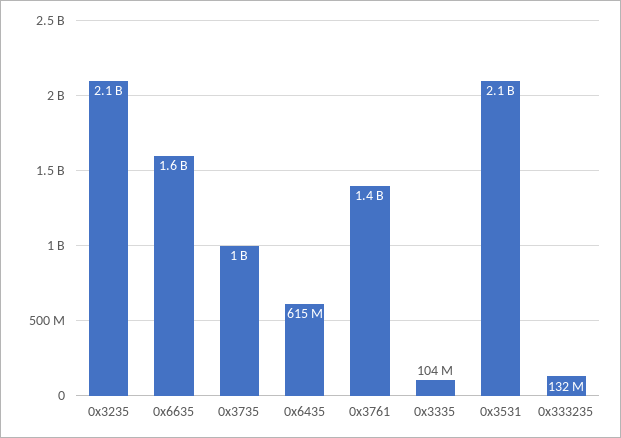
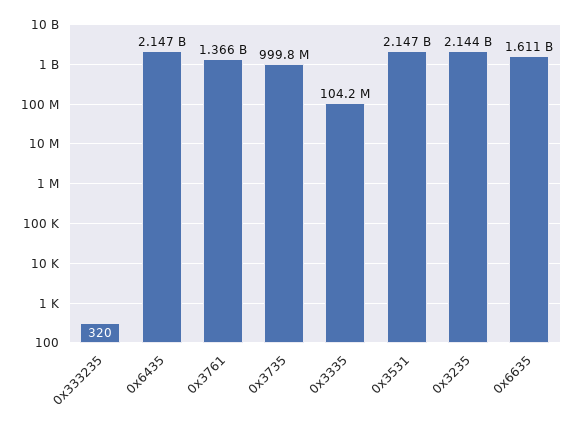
  {
    "0x3235": 2144000000,
    "0x6635": 1611000000,
    "0x3735": 999800000,
-   "0x6435": 615000000,
+   "0x6435": 2147000000,
    "0x3761": 1366000000,
    "0x3335": 104200000,
    "0x3531": 2147000000,
-   "0x333235": 132000000
+   "0x333235": 320
  }

